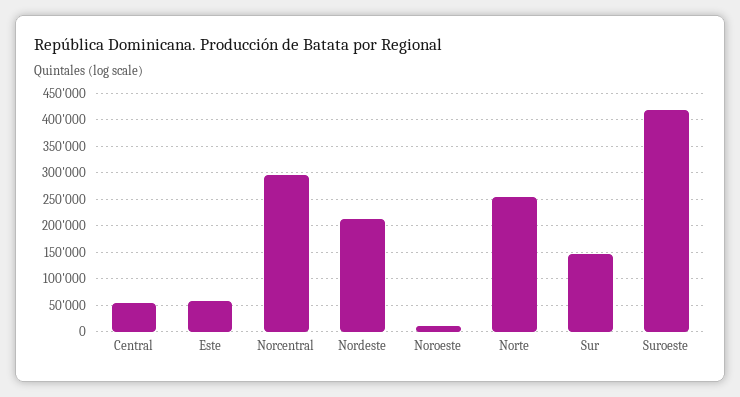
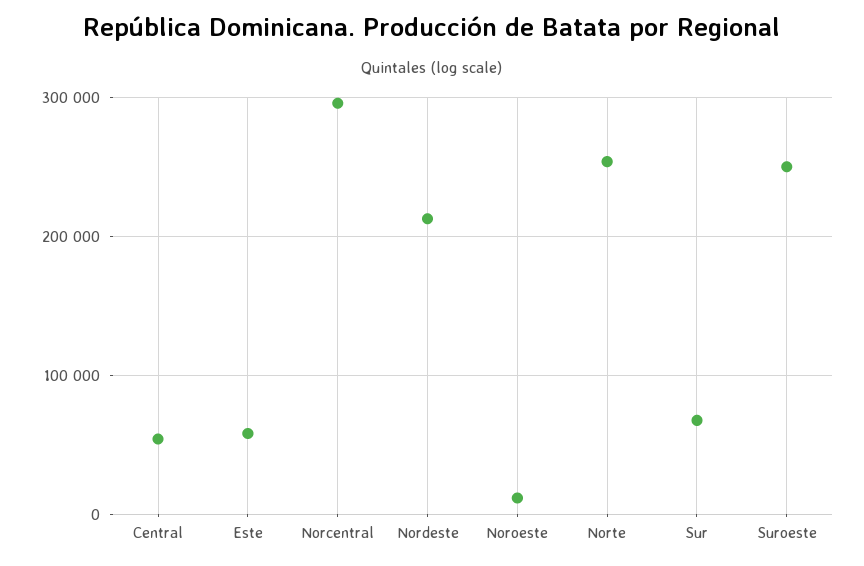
  {
    "Central": 50000,
    "Este": 60000,
    "Norcentral": 300000,
    "Nordeste": 210000,
    "Noroeste": 10000,
    "Norte": 250000,
-   "Sur": 150000,
+   "Sur": 70000,
-   "Suroeste": 425000
+   "Suroeste": 250000
  }

